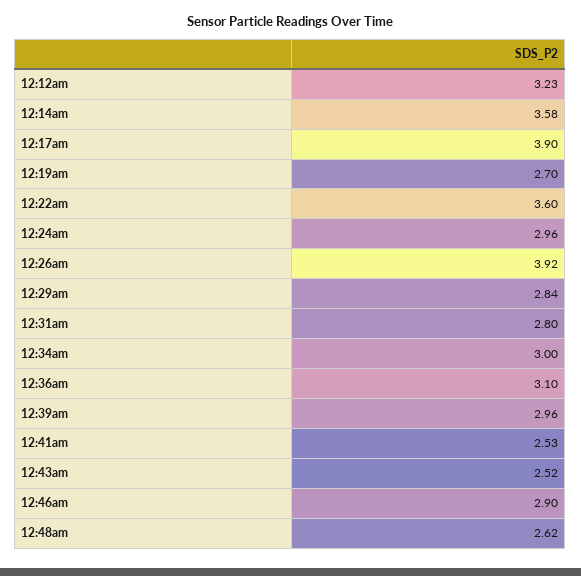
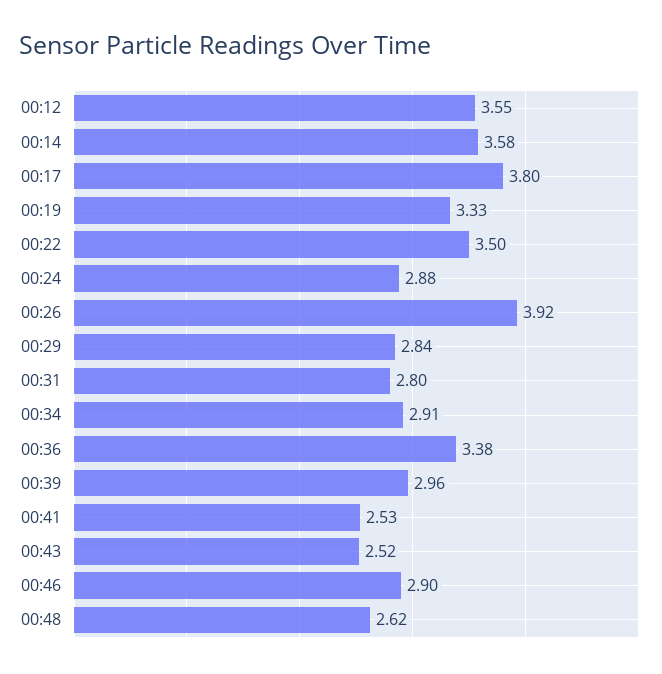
  {
-   "12:12am": 3.23,
+   "12:12am": 3.55,
    "12:14am": 3.58,
-   "12:17am": 3.9,
+   "12:17am": 3.8,
-   "12:19am": 2.7,
+   "12:19am": 3.33,
-   "12:22am": 3.6,
+   "12:22am": 3.5,
-   "12:24am": 2.96,
+   "12:24am": 2.88,
    "12:26am": 3.92,
    "12:29am": 2.84,
    "12:31am": 2.8,
-   "12:34am": 3,
+   "12:34am": 2.91,
-   "12:36am": 3.1,
+   "12:36am": 3.38,
    "12:39am": 2.96,
    "12:41am": 2.53,
    "12:43am": 2.52,
    "12:46am": 2.9,
    "12:48am": 2.62
  }

